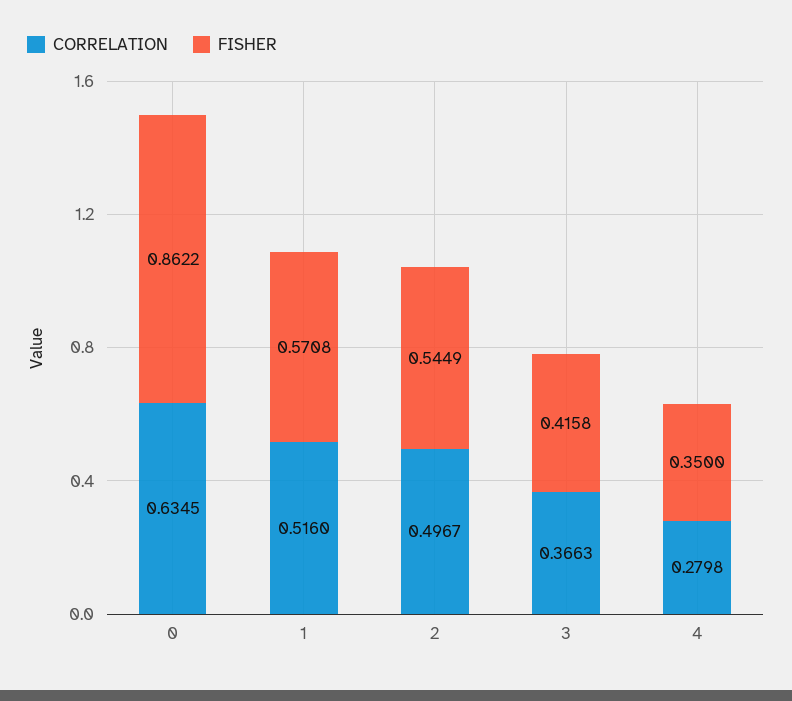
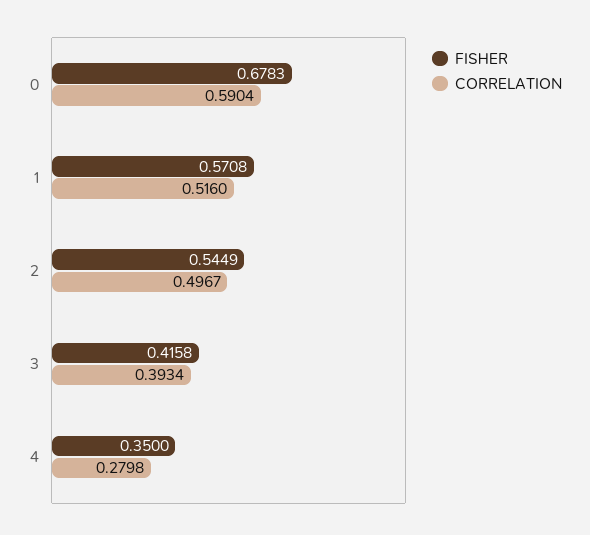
  {
    "CORRELATION": {
-     "0": 0.6345,
+     "0": 0.5904,
      "1": 0.516,
      "2": 0.4967,
-     "3": 0.3663,
+     "3": 0.3934,
      "4": 0.2798
    },
    "FISHER": {
-     "0": 0.8622,
+     "0": 0.6783,
      "1": 0.5708,
      "2": 0.5449,
      "3": 0.4158,
      "4": 0.35
    }
  }

